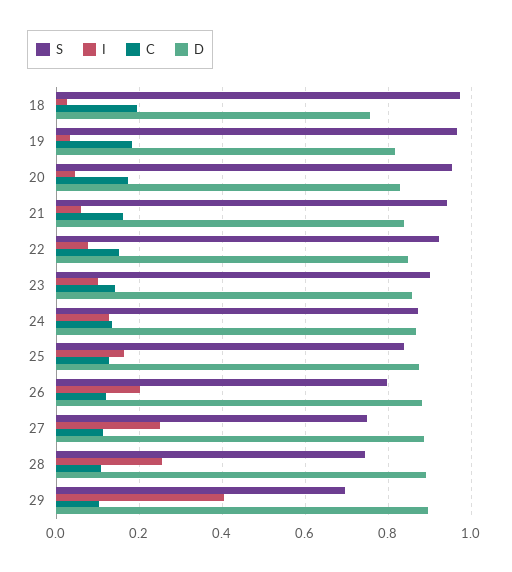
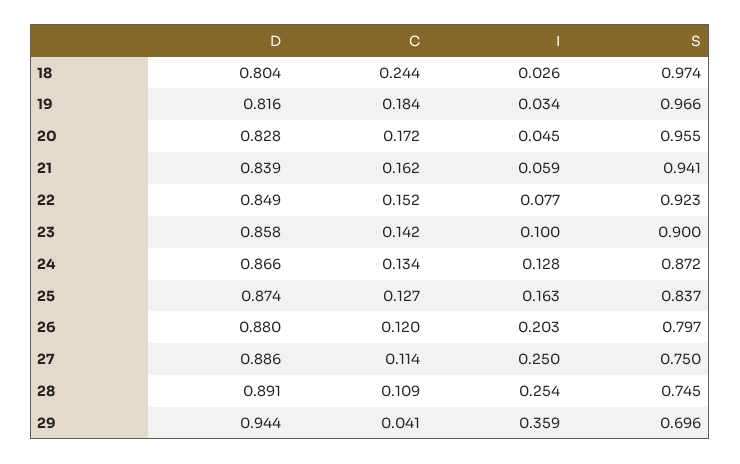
  {
    "S": {
      "18": 0.974,
      "19": 0.966,
      "20": 0.955,
      "21": 0.941,
      "22": 0.923,
      "23": 0.9,
      "24": 0.872,
      "25": 0.837,
      "26": 0.797,
      "27": 0.75,
      "28": 0.745,
      "29": 0.696
    },
    "I": {
      "18": 0.026,
      "19": 0.034,
      "20": 0.045,
      "21": 0.059,
      "22": 0.077,
      "23": 0.1,
      "24": 0.128,
      "25": 0.163,
      "26": 0.203,
      "27": 0.25,
      "28": 0.254,
-     "29": 0.4
+     "29": 0.359
    },
    "C": {
-     "18": 0.2,
+     "18": 0.244,
      "19": 0.184,
      "20": 0.172,
      "21": 0.162,
      "22": 0.152,
      "23": 0.142,
      "24": 0.134,
      "25": 0.127,
      "26": 0.12,
      "27": 0.114,
      "28": 0.109,
-     "29": 0.1
+     "29": 0.041
    },
    "D": {
-     "18": 0.76,
+     "18": 0.804,
      "19": 0.816,
      "20": 0.828,
      "21": 0.839,
      "22": 0.849,
      "23": 0.858,
      "24": 0.866,
      "25": 0.874,
      "26": 0.88,
      "27": 0.886,
      "28": 0.891,
-     "29": 0.9
+     "29": 0.944
    }
  }

